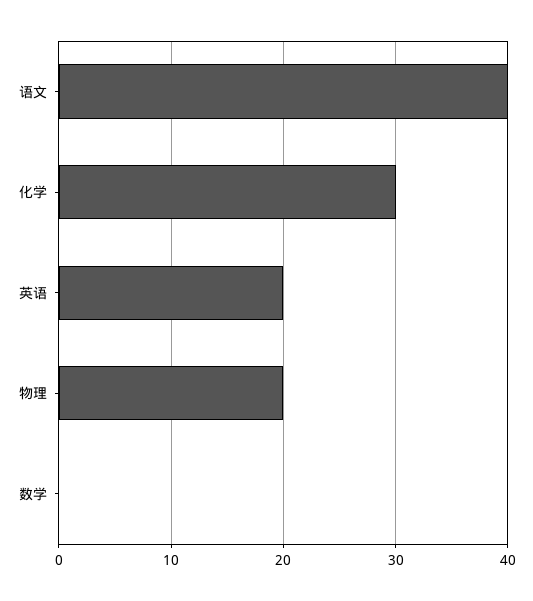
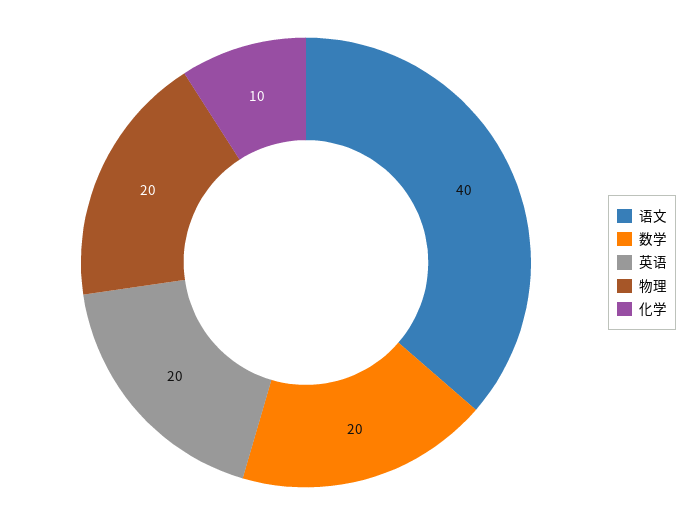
  {
    "语文": 40,
-   "化学": 30,
+   "化学": 10,
    "英语": 20,
    "物理": 20,
-   "数学": 0
+   "数学": 20
  }

